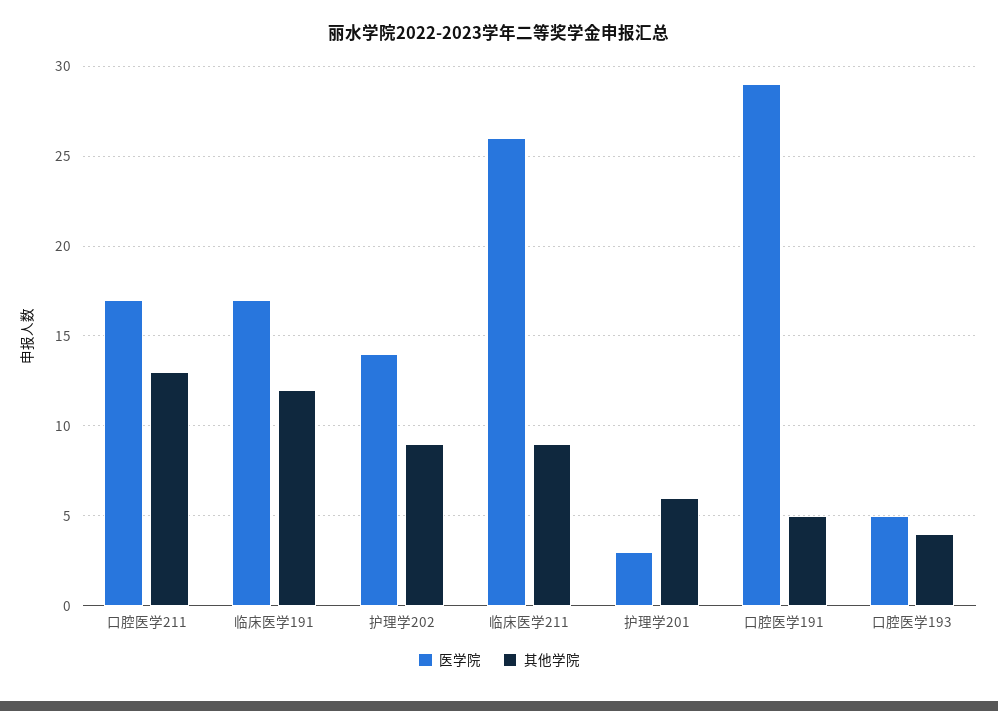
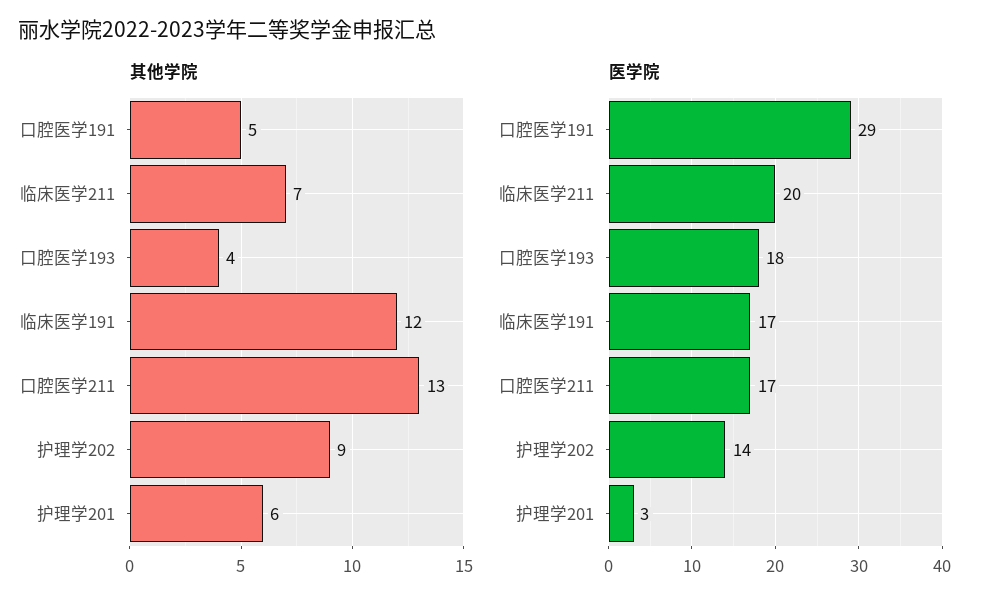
  {
    "医学院": {
      "口腔医学211": 17,
      "临床医学191": 17,
      "护理学202": 14,
-     "临床医学211": 26,
+     "临床医学211": 20,
      "护理学201": 3,
      "口腔医学191": 29,
-     "口腔医学193": 5
+     "口腔医学193": 18
    },
    "其他学院": {
      "口腔医学211": 13,
      "临床医学191": 12,
      "护理学202": 9,
-     "临床医学211": 9,
+     "临床医学211": 7,
      "护理学201": 6,
      "口腔医学191": 5,
      "口腔医学193": 4
    }
  }

